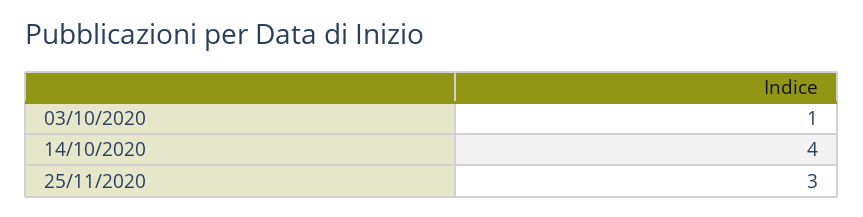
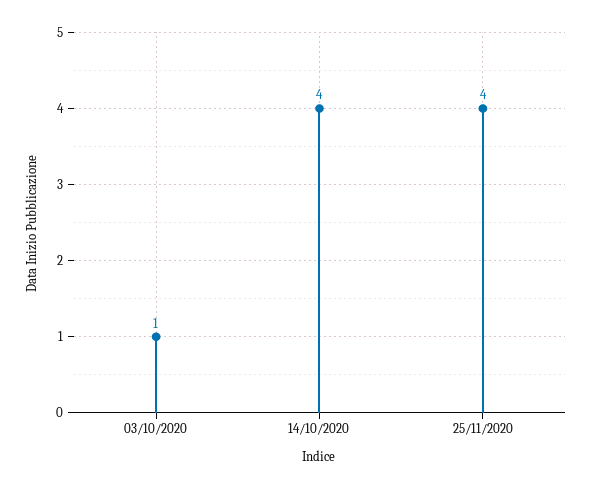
  {
    "03/10/2020": 1,
    "14/10/2020": 4,
-   "25/11/2020": 3
+   "25/11/2020": 4
  }

